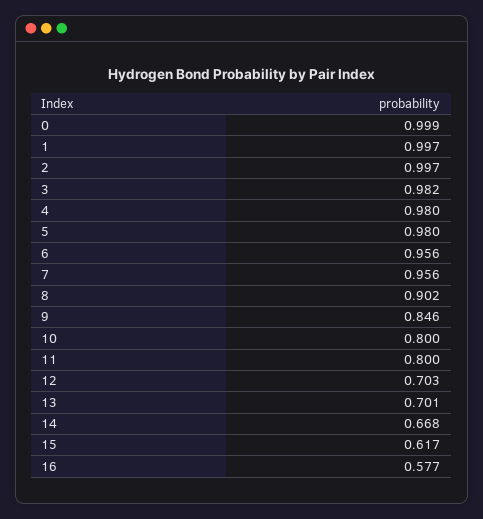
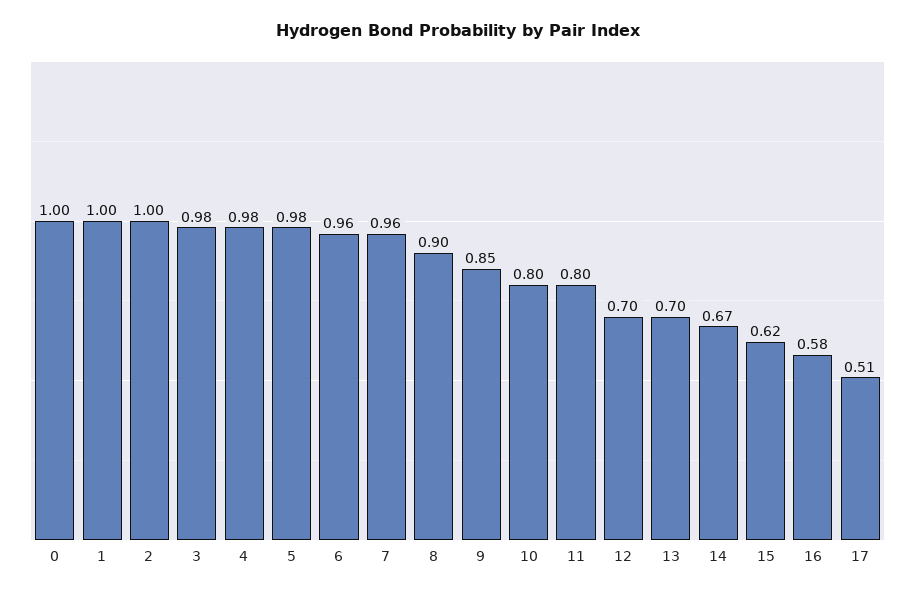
  {
    "0": 0.999,
    "1": 0.997,
    "2": 0.997,
    "3": 0.982,
    "4": 0.98,
    "5": 0.98,
    "6": 0.956,
    "7": 0.956,
    "8": 0.902,
    "9": 0.846,
    "10": 0.8,
    "11": 0.8,
    "12": 0.703,
    "13": 0.701,
    "14": 0.668,
    "15": 0.617,
-   "16": 0.577
+   "16": 0.577,
+   "17": 0.51
  }

